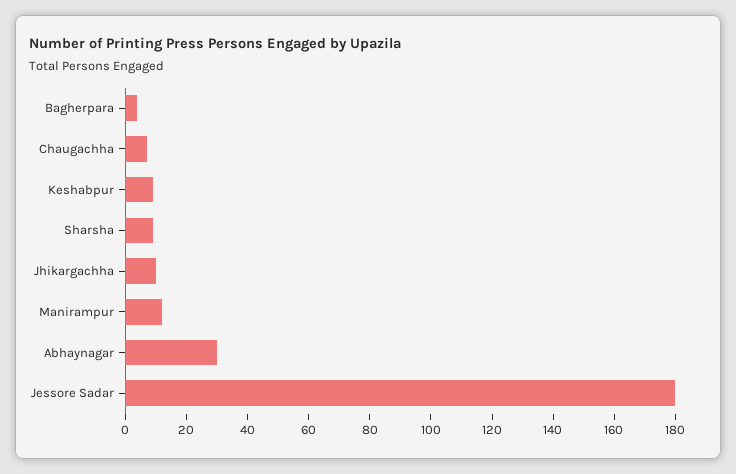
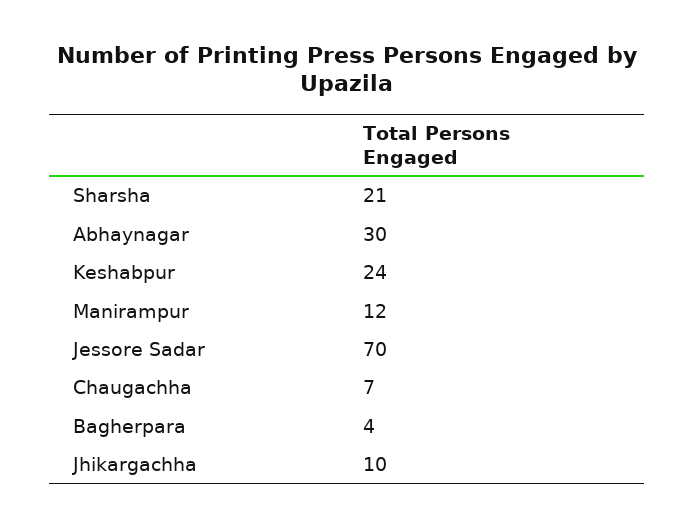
  {
    "Bagherpara": 4,
    "Chaugachha": 7,
-   "Keshabpur": 10,
+   "Keshabpur": 24,
-   "Sharsha": 10,
+   "Sharsha": 21,
    "Jhikargachha": 10,
    "Manirampur": 12,
    "Abhaynagar": 30,
-   "Jessore Sadar": 180
+   "Jessore Sadar": 70
  }

